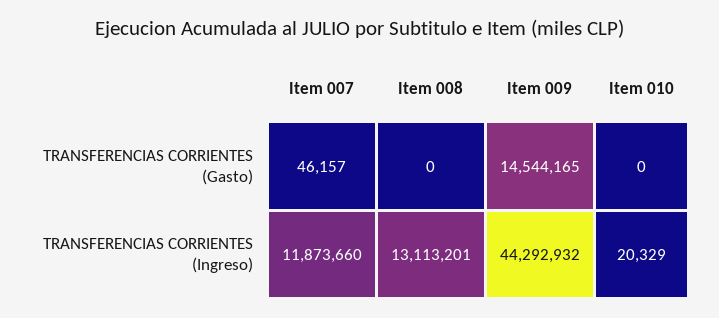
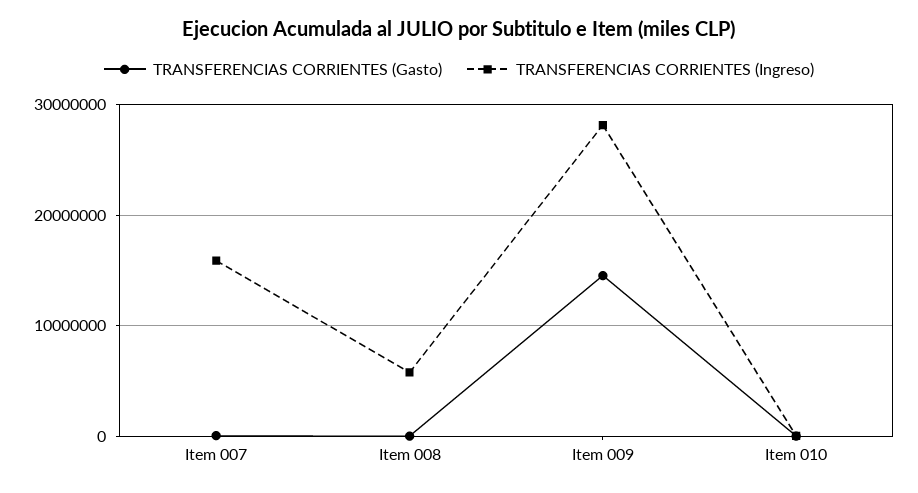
  {
    "TRANSFERENCIAS CORRIENTES (Gasto)": {
      "Item 007": 46157,
      "Item 008": 0,
      "Item 009": 14544165,
      "Item 010": 0
    },
    "TRANSFERENCIAS CORRIENTES (Ingreso)": {
-     "Item 007": 11873660,
+     "Item 007": 16000000,
-     "Item 008": 13113201,
+     "Item 008": 6000000,
-     "Item 009": 44292932,
+     "Item 009": 28000000,
      "Item 010": 20329
    }
  }

